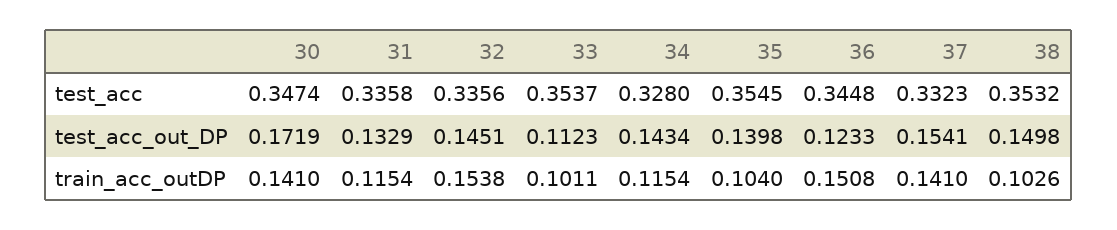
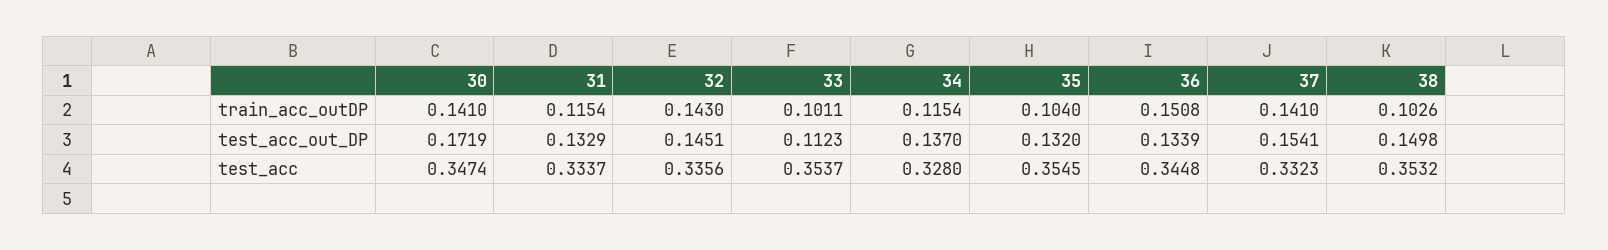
  {
    "30": {
      "test_acc": 0.3474,
      "test_acc_out_DP": 0.1719,
      "train_acc_outDP": 0.141
    },
    "31": {
-     "test_acc": 0.3358,
+     "test_acc": 0.3337,
      "test_acc_out_DP": 0.1329,
      "train_acc_outDP": 0.1154
    },
    "32": {
      "test_acc": 0.3356,
      "test_acc_out_DP": 0.1451,
-     "train_acc_outDP": 0.1538
+     "train_acc_outDP": 0.143
    },
    "33": {
      "test_acc": 0.3537,
      "test_acc_out_DP": 0.1123,
      "train_acc_outDP": 0.1011
    },
    "34": {
      "test_acc": 0.328,
-     "test_acc_out_DP": 0.1434,
+     "test_acc_out_DP": 0.137,
      "train_acc_outDP": 0.1154
    },
    "35": {
      "test_acc": 0.3545,
-     "test_acc_out_DP": 0.1398,
+     "test_acc_out_DP": 0.132,
      "train_acc_outDP": 0.104
    },
    "36": {
      "test_acc": 0.3448,
-     "test_acc_out_DP": 0.1233,
+     "test_acc_out_DP": 0.1339,
      "train_acc_outDP": 0.1508
    },
    "37": {
      "test_acc": 0.3323,
      "test_acc_out_DP": 0.1541,
      "train_acc_outDP": 0.141
    },
    "38": {
      "test_acc": 0.3532,
      "test_acc_out_DP": 0.1498,
      "train_acc_outDP": 0.1026
    }
  }

